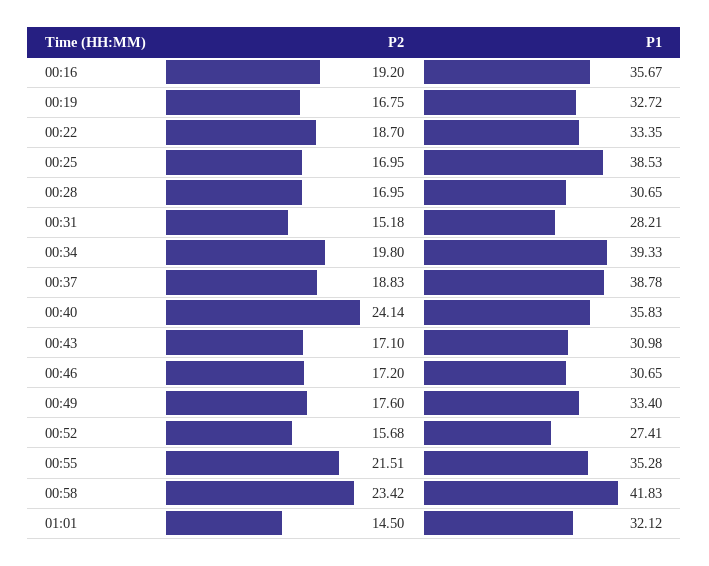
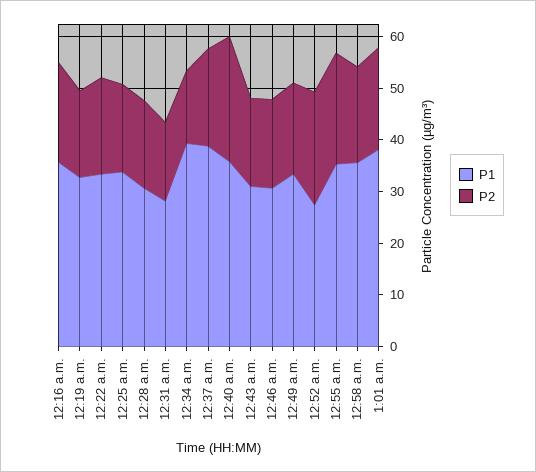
  {
    "P2": {
      "00:16": 19.2,
      "00:19": 16.75,
      "00:22": 18.7,
      "00:25": 16.95,
      "00:28": 16.95,
      "00:31": 15.18,
-     "00:34": 19.8,
+     "00:34": 14,
      "00:37": 18.83,
      "00:40": 24.14,
      "00:43": 17.1,
      "00:46": 17.2,
      "00:49": 17.6,
-     "00:52": 15.68,
+     "00:52": 22,
      "00:55": 21.51,
-     "00:58": 23.42,
+     "00:58": 18,
-     "01:01": 14.5
+     "01:01": 20
    },
    "P1": {
      "00:16": 35.67,
      "00:19": 32.72,
      "00:22": 33.35,
-     "00:25": 38.53,
+     "00:25": 34,
      "00:28": 30.65,
      "00:31": 28.21,
      "00:34": 39.33,
      "00:37": 38.78,
      "00:40": 35.83,
      "00:43": 30.98,
      "00:46": 30.65,
      "00:49": 33.4,
      "00:52": 27.41,
      "00:55": 35.28,
-     "00:58": 41.83,
+     "00:58": 36,
-     "01:01": 32.12
+     "01:01": 38
    }
  }

